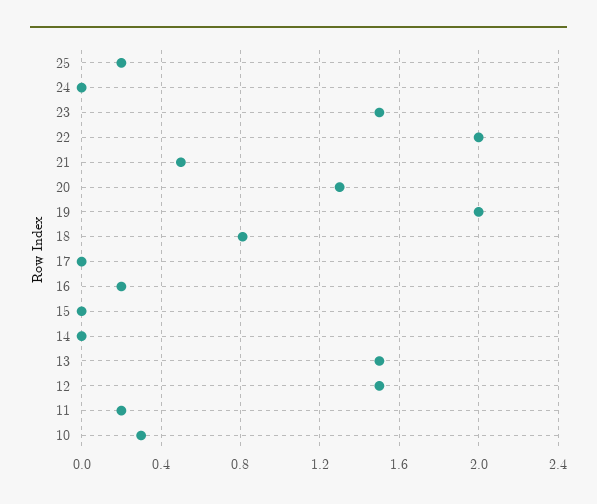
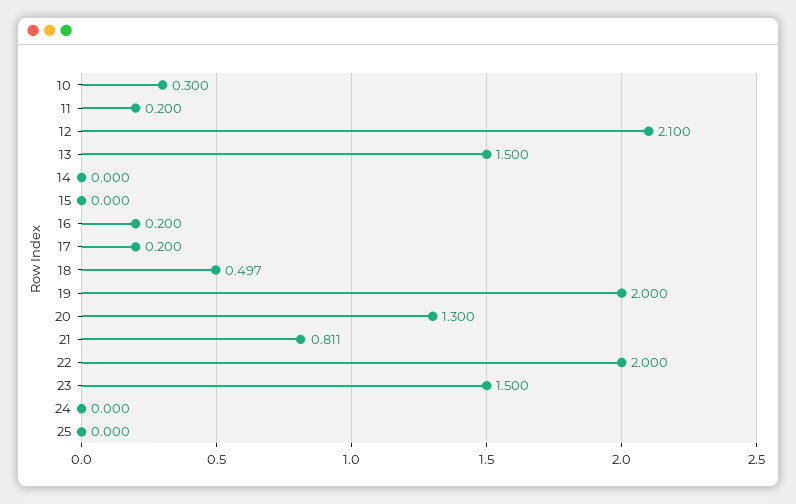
  {
-   "25": 0.2,
+   "25": 0,
    "24": 0,
    "23": 1.5,
    "22": 2,
-   "21": 0.5,
+   "21": 0.811,
    "20": 1.3,
    "19": 2,
-   "18": 0.8,
+   "18": 0.497,
-   "17": 0,
+   "17": 0.2,
    "16": 0.2,
    "15": 0,
    "14": 0,
    "13": 1.5,
-   "12": 1.5,
+   "12": 2.1,
    "11": 0.2,
    "10": 0.3
  }

